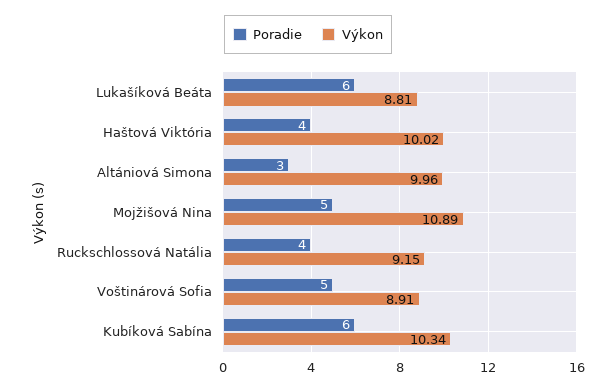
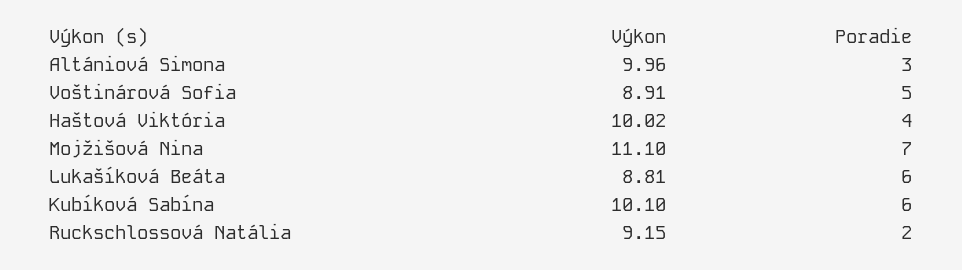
  {
    "Poradie": {
      "Lukašíková Beáta": 6,
      "Haštová Viktória": 4,
      "Altániová Simona": 3,
-     "Mojžišová Nina": 5,
+     "Mojžišová Nina": 7,
-     "Ruckschlossová Natália": 4,
+     "Ruckschlossová Natália": 2,
      "Voštinárová Sofia": 5,
      "Kubíková Sabína": 6
    },
    "Výkon": {
      "Lukašíková Beáta": 8.81,
      "Haštová Viktória": 10.02,
      "Altániová Simona": 9.96,
-     "Mojžišová Nina": 10.89,
+     "Mojžišová Nina": 11.1,
      "Ruckschlossová Natália": 9.15,
      "Voštinárová Sofia": 8.91,
-     "Kubíková Sabína": 10.34
+     "Kubíková Sabína": 10.1
    }
  }

